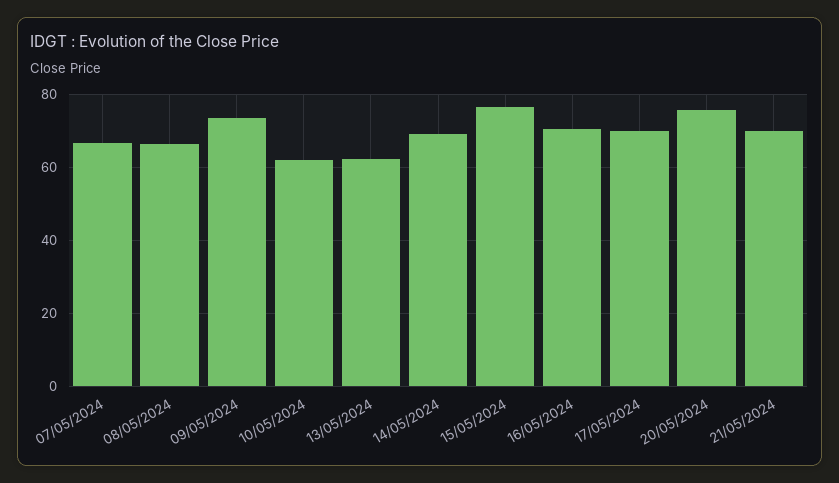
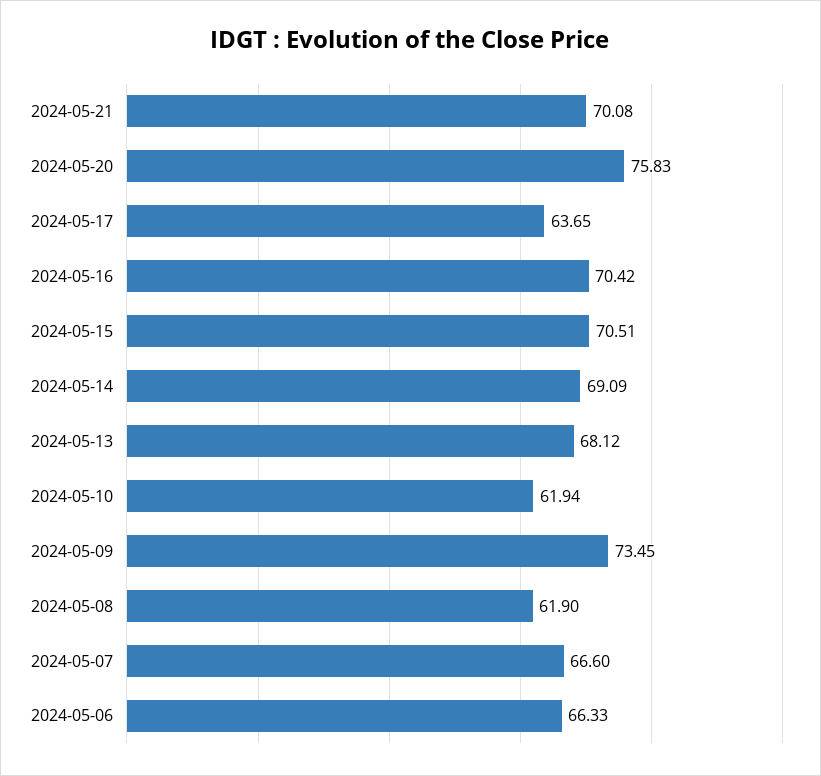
  {
    "07/05/2024": 66.6,
-   "08/05/2024": 66,
+   "08/05/2024": 61.9,
    "09/05/2024": 73.45,
    "10/05/2024": 61.94,
-   "13/05/2024": 62,
+   "13/05/2024": 68.12,
    "14/05/2024": 69.09,
-   "15/05/2024": 76,
+   "15/05/2024": 70.51,
    "16/05/2024": 70.42,
-   "17/05/2024": 70,
+   "17/05/2024": 63.65,
    "20/05/2024": 75.83,
-   "21/05/2024": 70.08
+   "21/05/2024": 70.08,
+   "2024-05-06": 66.33
  }

